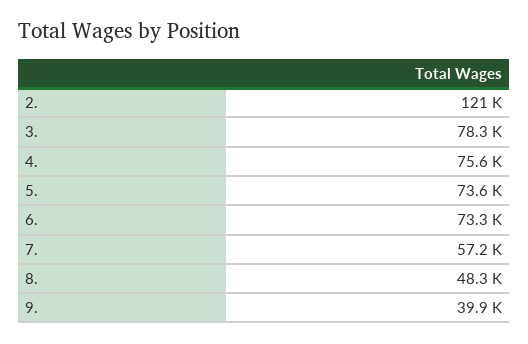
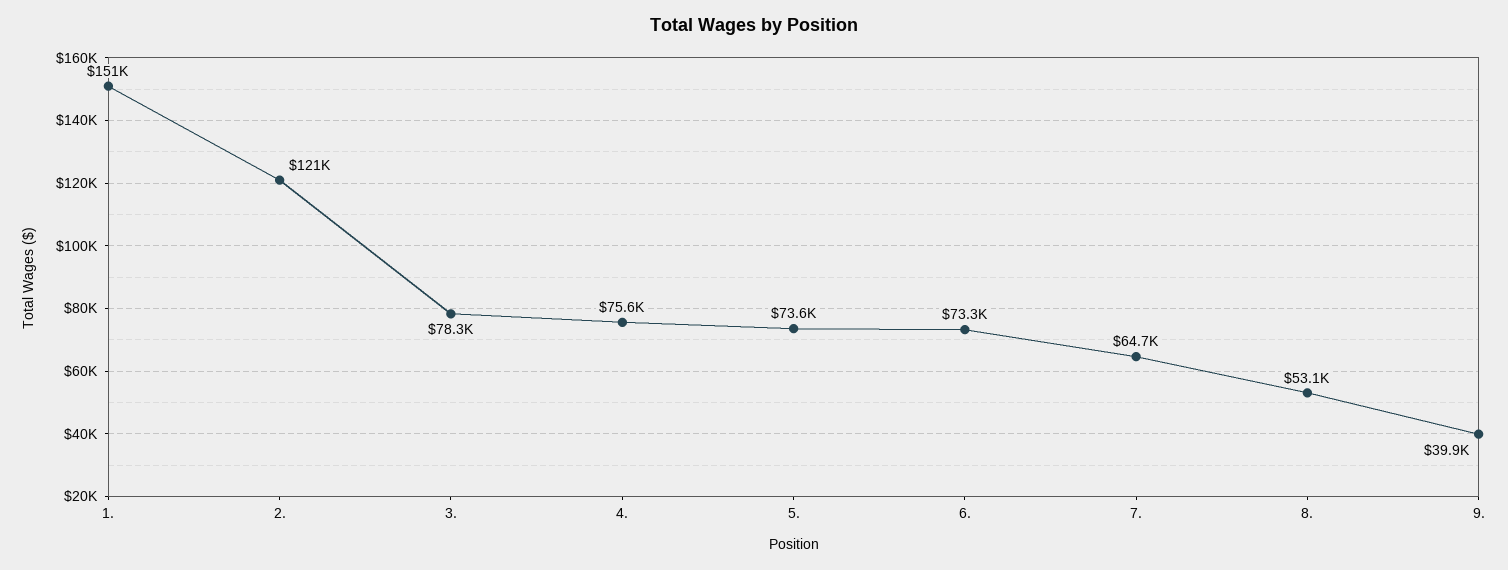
  {
    "2.": 121000,
    "3.": 78300,
    "4.": 75600,
    "5.": 73600,
    "6.": 73300,
-   "7.": 57200,
+   "7.": 64700,
-   "8.": 48300,
+   "8.": 53100,
-   "9.": 39900
+   "9.": 39900,
+   "1.": 151000
  }

